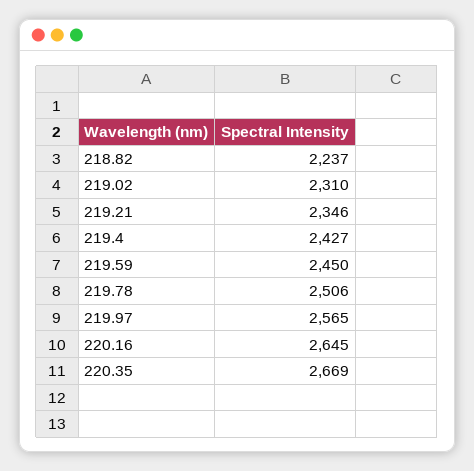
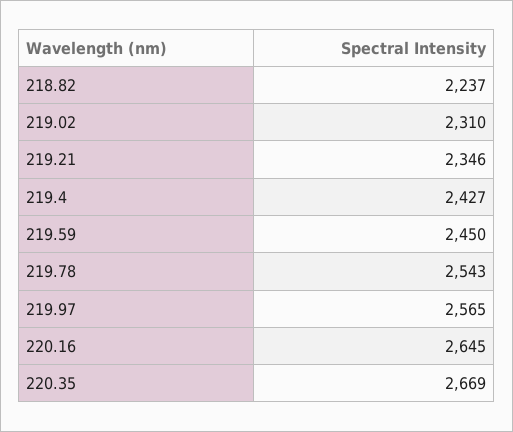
  {
    "218.82": 2237,
    "219.02": 2310,
    "219.21": 2346,
    "219.4": 2427,
    "219.59": 2450,
-   "219.78": 2506,
+   "219.78": 2543,
    "219.97": 2565,
    "220.16": 2645,
    "220.35": 2669
  }

